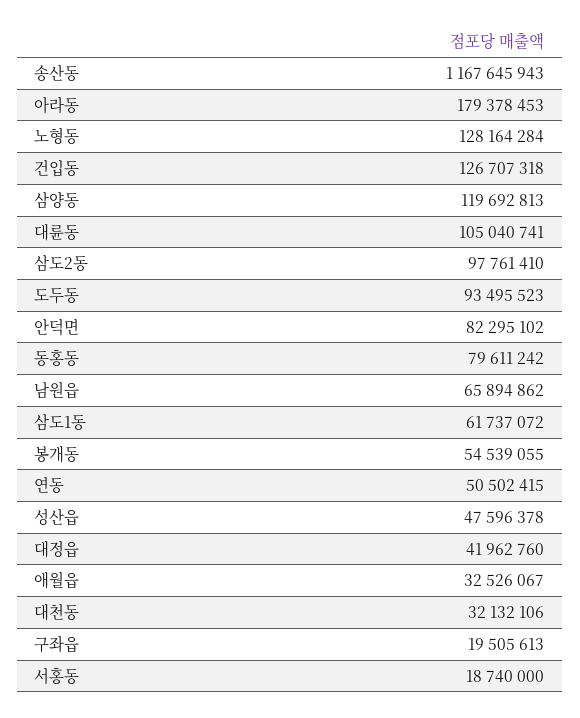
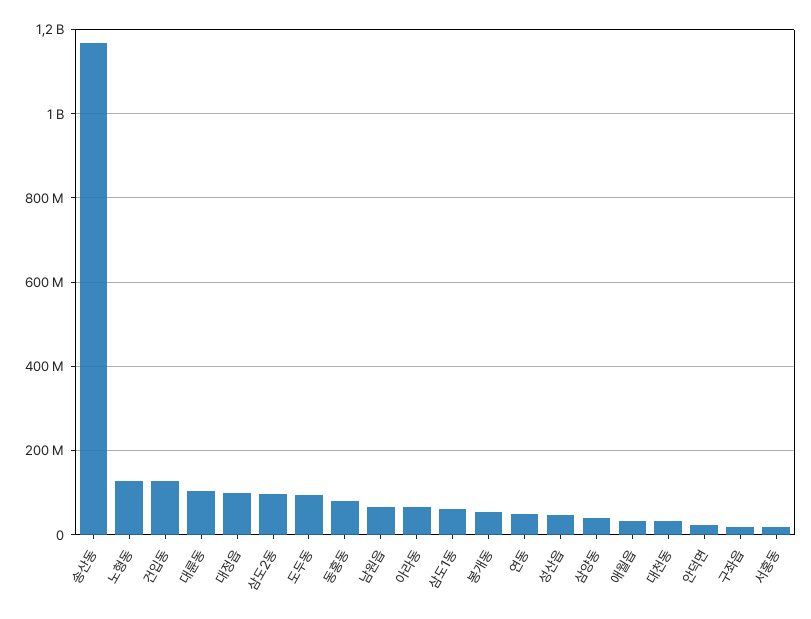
  {
    "송산동": 1167645943,
-   "아라동": 179378453,
+   "아라동": 60000000,
    "노형동": 128164284,
    "건입동": 126707318,
-   "삼양동": 119692813,
+   "삼양동": 40000000,
    "대륜동": 105040741,
    "삼도2동": 97761410,
    "도두동": 93495523,
-   "안덕면": 82295102,
+   "안덕면": 20000000,
    "동홍동": 79611242,
    "남원읍": 65894862,
    "삼도1동": 61737072,
    "봉개동": 54539055,
    "연동": 50502415,
    "성산읍": 47596378,
-   "대정읍": 41962760,
+   "대정읍": 100000000,
    "애월읍": 32526067,
    "대천동": 32132106,
    "구좌읍": 19505613,
    "서홍동": 18740000
  }

